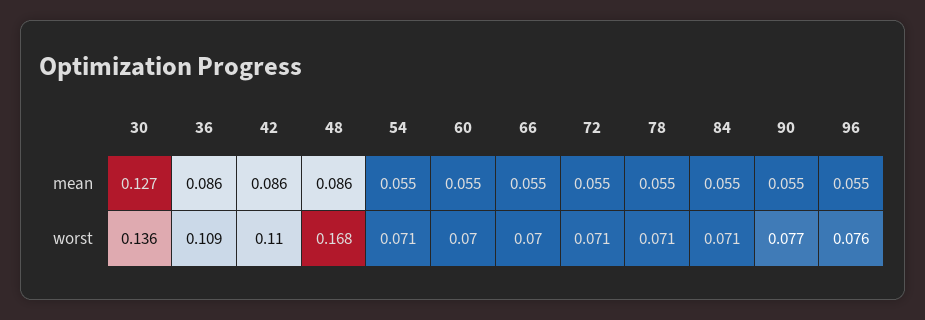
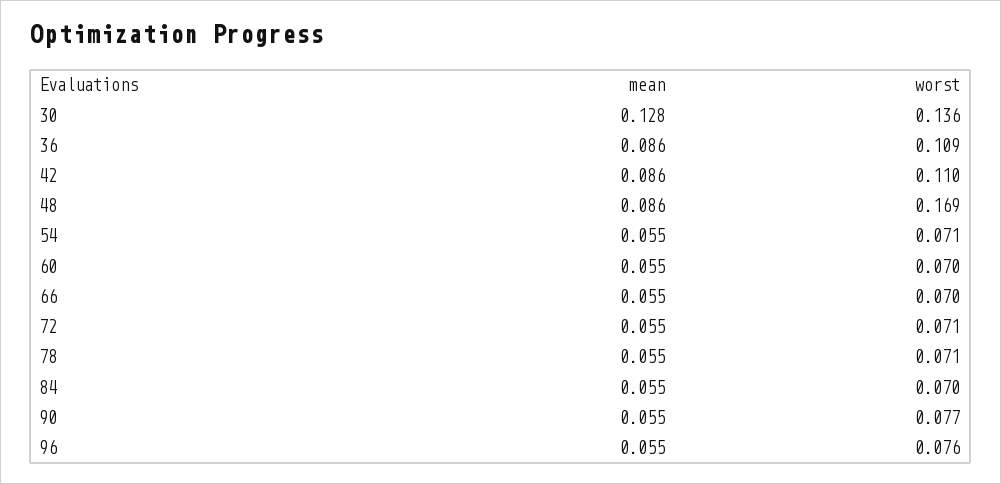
  {
    "30": {
-     "mean": 0.127,
+     "mean": 0.128,
      "worst": 0.136
    },
    "36": {
      "mean": 0.086,
      "worst": 0.109
    },
    "42": {
      "mean": 0.086,
      "worst": 0.11
    },
    "48": {
      "mean": 0.086,
-     "worst": 0.168
+     "worst": 0.169
    },
    "54": {
      "mean": 0.055,
      "worst": 0.071
    },
    "60": {
      "mean": 0.055,
      "worst": 0.07
    },
    "66": {
      "mean": 0.055,
      "worst": 0.07
    },
    "72": {
      "mean": 0.055,
      "worst": 0.071
    },
    "78": {
      "mean": 0.055,
      "worst": 0.071
    },
    "84": {
      "mean": 0.055,
-     "worst": 0.071
+     "worst": 0.07
    },
    "90": {
      "mean": 0.055,
      "worst": 0.077
    },
    "96": {
      "mean": 0.055,
      "worst": 0.076
    }
  }

